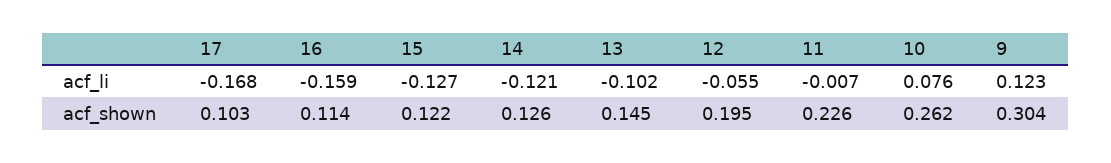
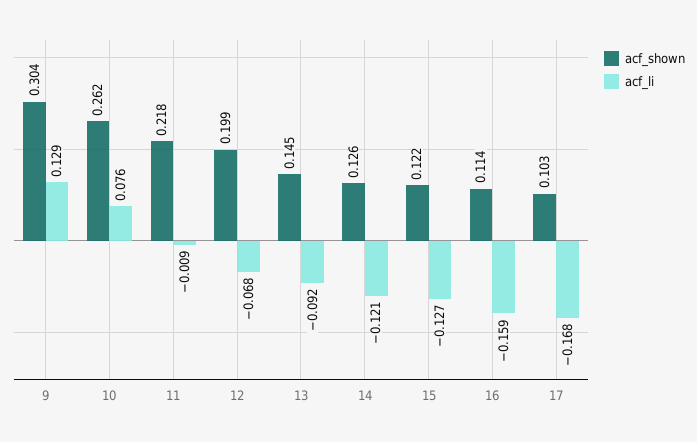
  {
    "acf_li": {
      "17": -0.168,
      "16": -0.159,
      "15": -0.127,
      "14": -0.121,
-     "13": -0.102,
+     "13": -0.092,
-     "12": -0.055,
+     "12": -0.068,
-     "11": -0.007,
+     "11": -0.009,
      "10": 0.076,
-     "9": 0.123
+     "9": 0.129
    },
    "acf_shown": {
      "17": 0.103,
      "16": 0.114,
      "15": 0.122,
      "14": 0.126,
      "13": 0.145,
-     "12": 0.195,
+     "12": 0.199,
-     "11": 0.226,
+     "11": 0.218,
      "10": 0.262,
      "9": 0.304
    }
  }

